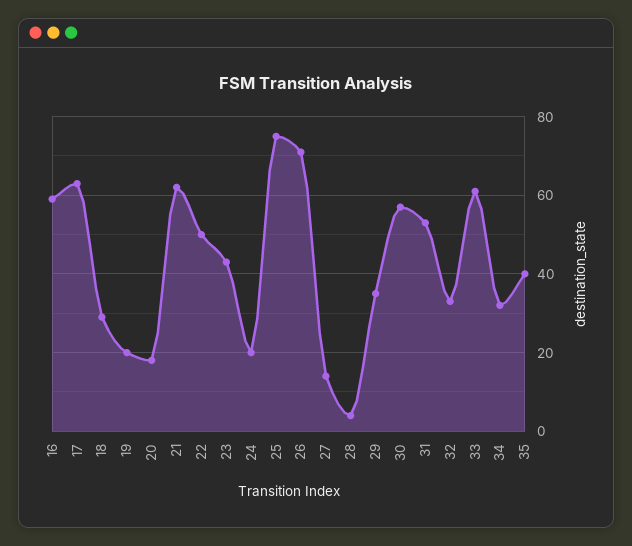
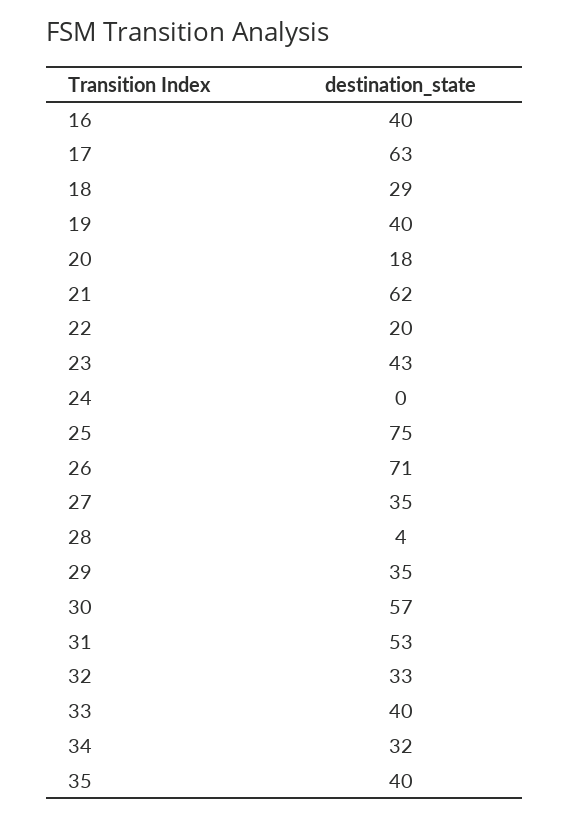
  {
-   "16": 60,
+   "16": 40,
    "17": 63,
    "18": 29,
-   "19": 20,
+   "19": 40,
    "20": 18,
    "21": 62,
-   "22": 50,
+   "22": 20,
    "23": 43,
-   "24": 20,
+   "24": 0,
    "25": 75,
    "26": 71,
-   "27": 15,
+   "27": 35,
    "28": 4,
    "29": 35,
    "30": 57,
    "31": 53,
    "32": 33,
-   "33": 60,
+   "33": 40,
    "34": 32,
    "35": 40
  }

